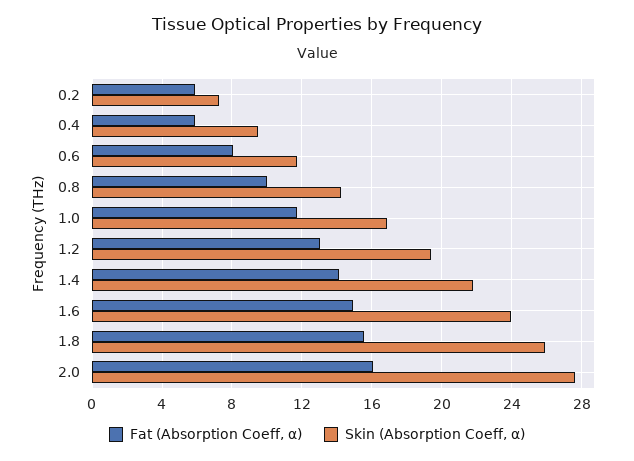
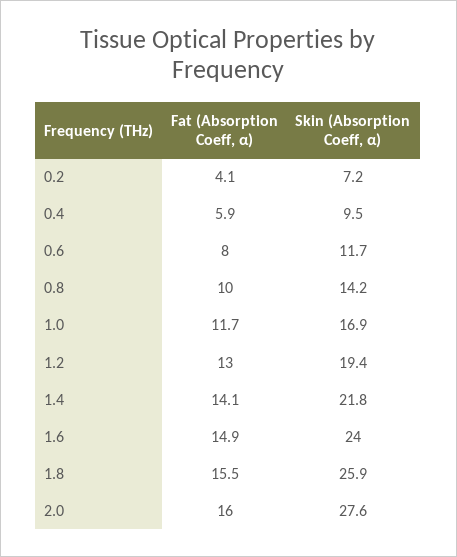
  {
    "Fat (Absorption Coeff, α)": {
-     "0.2": 6,
+     "0.2": 4.1,
      "0.4": 5.9,
      "0.6": 8,
      "0.8": 10,
      "1.0": 11.7,
      "1.2": 13,
      "1.4": 14.1,
      "1.6": 14.9,
      "1.8": 15.5,
      "2.0": 16
    },
    "Skin (Absorption Coeff, α)": {
      "0.2": 7.2,
      "0.4": 9.5,
      "0.6": 11.7,
      "0.8": 14.2,
      "1.0": 16.9,
      "1.2": 19.4,
      "1.4": 21.8,
      "1.6": 24,
      "1.8": 25.9,
      "2.0": 27.6
    }
  }

